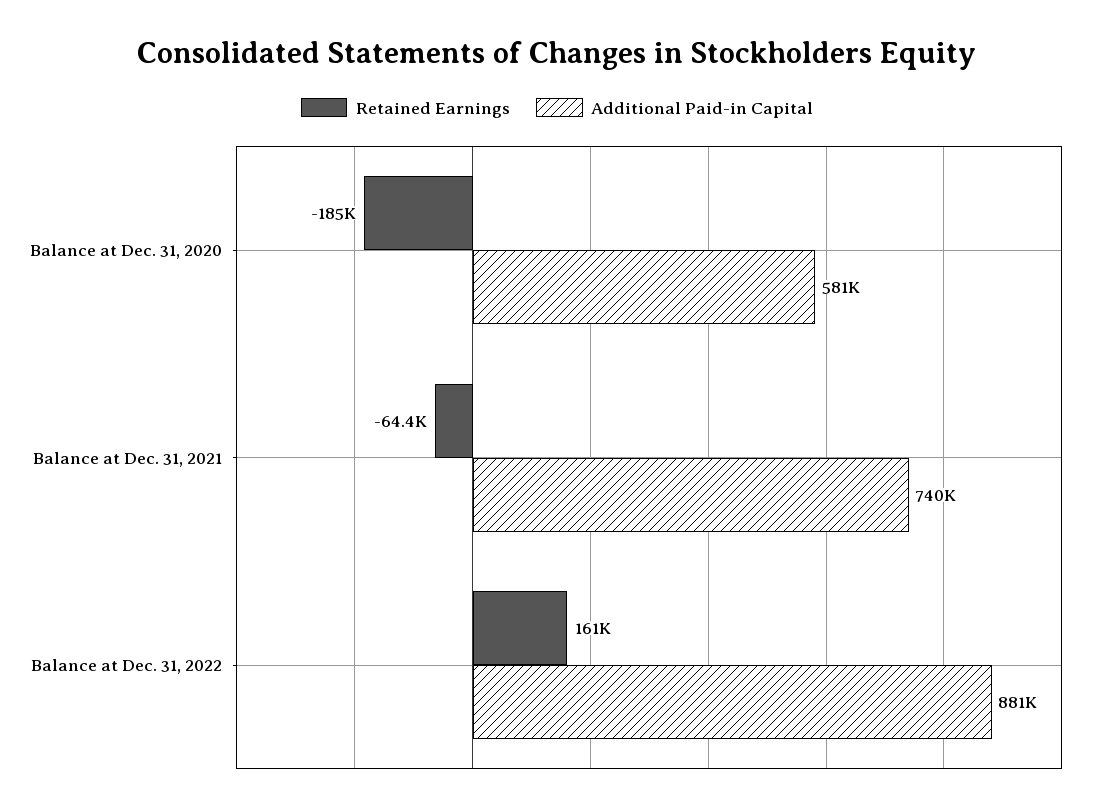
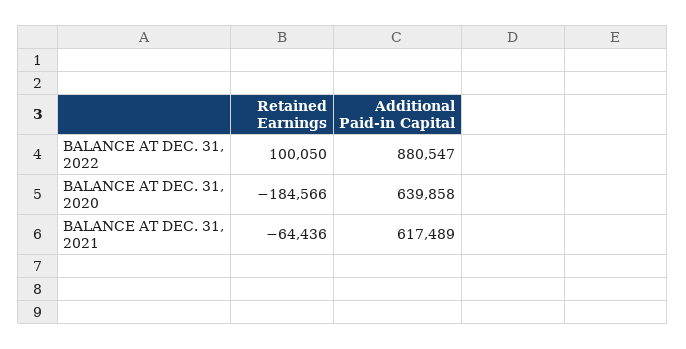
  {
    "Retained Earnings": {
      "Balance at Dec. 31, 2020": -184566,
      "Balance at Dec. 31, 2021": -64436,
-     "Balance at Dec. 31, 2022": 161000
+     "Balance at Dec. 31, 2022": 100050
    },
    "Additional Paid-in Capital": {
-     "Balance at Dec. 31, 2020": 581000,
+     "Balance at Dec. 31, 2020": 639858,
-     "Balance at Dec. 31, 2021": 740000,
+     "Balance at Dec. 31, 2021": 617489,
      "Balance at Dec. 31, 2022": 880547
    }
  }

